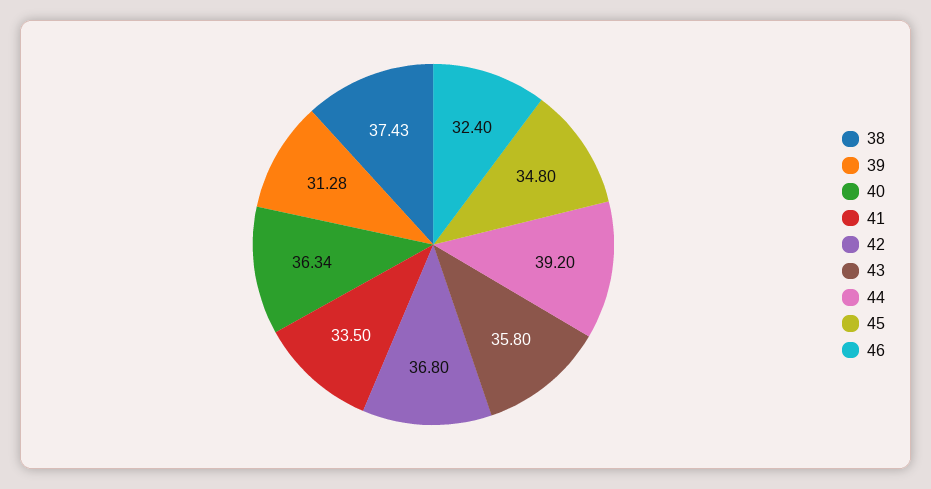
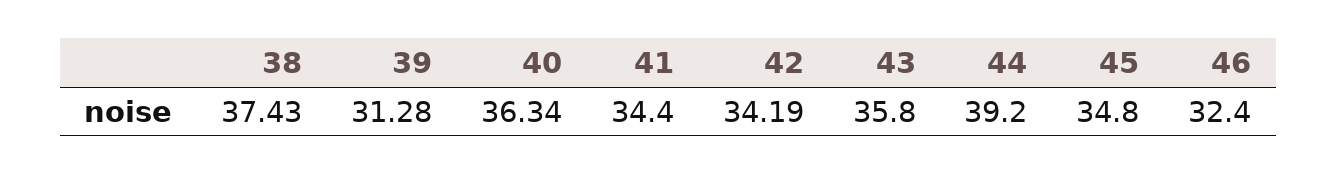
  {
    "38": 37.43,
    "39": 31.28,
    "40": 36.34,
-   "41": 33.5,
+   "41": 34.4,
-   "42": 36.8,
+   "42": 34.19,
    "43": 35.8,
    "44": 39.2,
    "45": 34.8,
    "46": 32.4
  }

